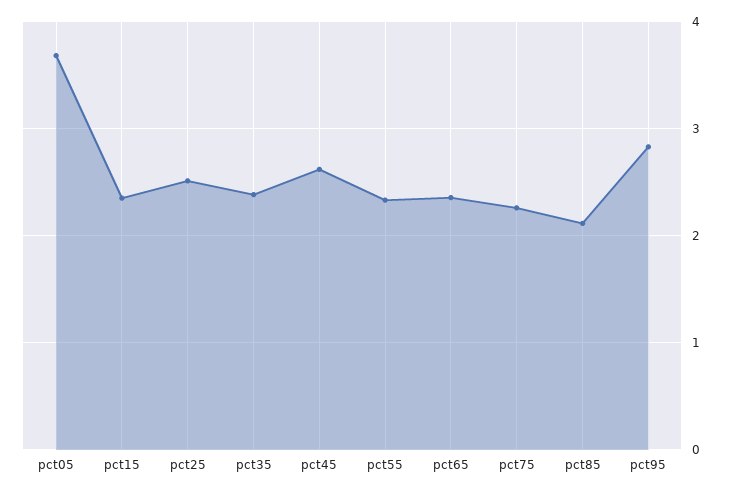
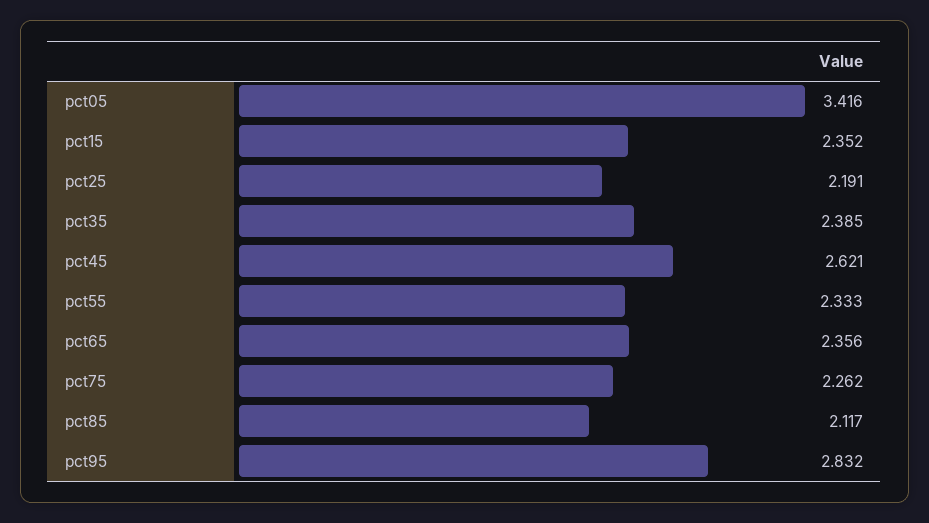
  {
-   "pct05": 3.7,
+   "pct05": 3.416,
    "pct15": 2.352,
-   "pct25": 2.5,
+   "pct25": 2.191,
    "pct35": 2.385,
    "pct45": 2.621,
    "pct55": 2.333,
    "pct65": 2.356,
    "pct75": 2.262,
    "pct85": 2.117,
    "pct95": 2.832
  }

